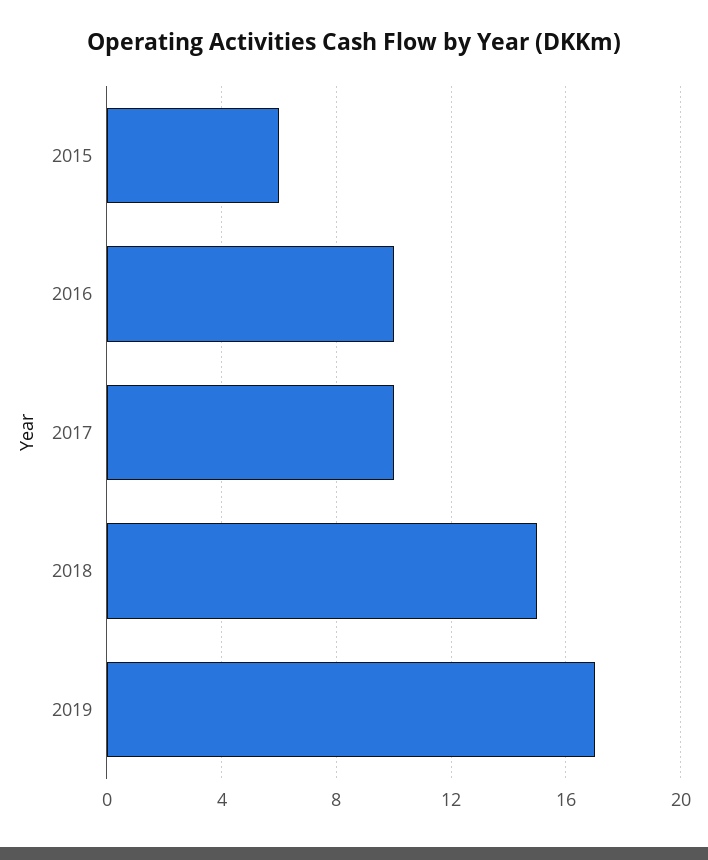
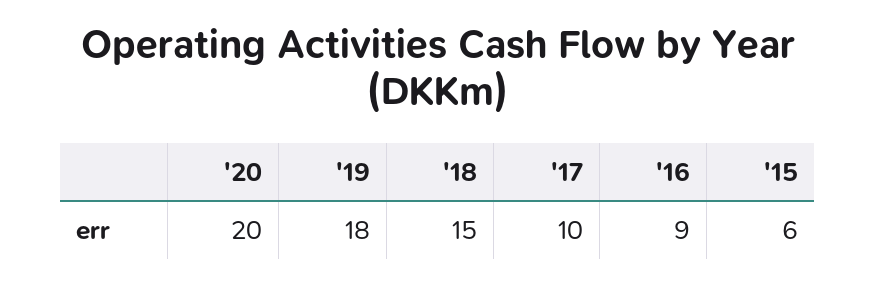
  {
    "2015": 6,
-   "2016": 10,
+   "2016": 9,
    "2017": 10,
    "2018": 15,
-   "2019": 17
+   "2019": 18,
+   "'20": 20
  }

